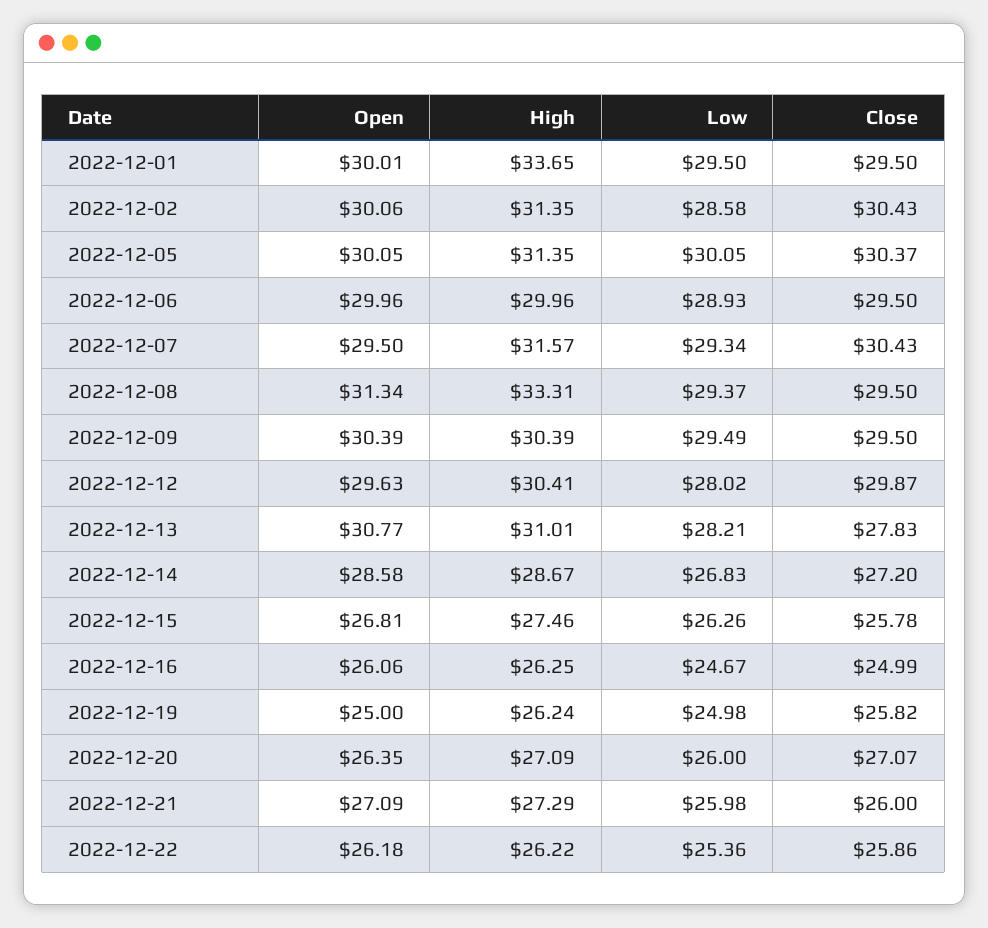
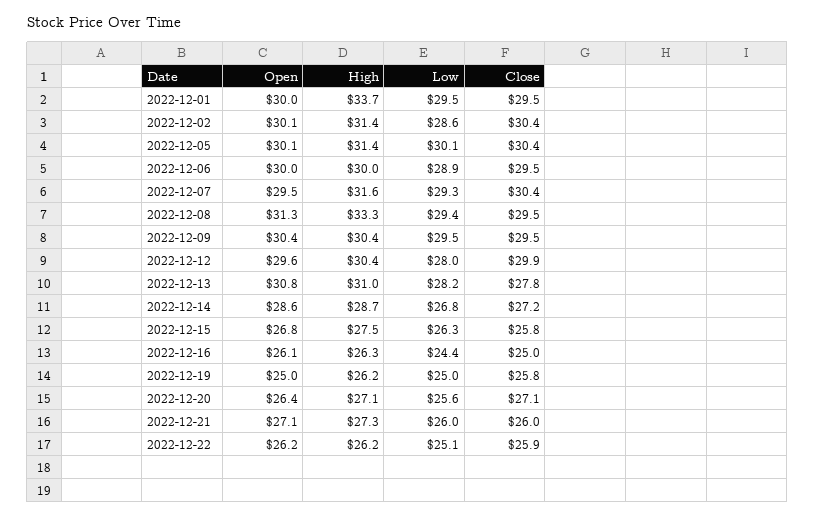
  {
    "Open": {
      "2022-12-01": 30.01,
      "2022-12-02": 30.06,
      "2022-12-05": 30.05,
      "2022-12-06": 29.96,
      "2022-12-07": 29.5,
      "2022-12-08": 31.34,
      "2022-12-09": 30.39,
      "2022-12-12": 29.63,
      "2022-12-13": 30.77,
      "2022-12-14": 28.58,
      "2022-12-15": 26.81,
      "2022-12-16": 26.06,
      "2022-12-19": 25,
      "2022-12-20": 26.35,
      "2022-12-21": 27.09,
      "2022-12-22": 26.18
    },
    "High": {
      "2022-12-01": 33.65,
      "2022-12-02": 31.35,
      "2022-12-05": 31.35,
      "2022-12-06": 29.96,
      "2022-12-07": 31.57,
      "2022-12-08": 33.31,
      "2022-12-09": 30.39,
      "2022-12-12": 30.41,
      "2022-12-13": 31.01,
      "2022-12-14": 28.67,
      "2022-12-15": 27.46,
      "2022-12-16": 26.25,
      "2022-12-19": 26.24,
      "2022-12-20": 27.09,
      "2022-12-21": 27.29,
      "2022-12-22": 26.22
    },
    "Low": {
      "2022-12-01": 29.5,
      "2022-12-02": 28.58,
      "2022-12-05": 30.05,
      "2022-12-06": 28.93,
      "2022-12-07": 29.34,
      "2022-12-08": 29.37,
      "2022-12-09": 29.49,
      "2022-12-12": 28.02,
      "2022-12-13": 28.21,
      "2022-12-14": 26.83,
      "2022-12-15": 26.26,
-     "2022-12-16": 24.67,
+     "2022-12-16": 24.4,
      "2022-12-19": 24.98,
-     "2022-12-20": 26,
+     "2022-12-20": 25.6,
      "2022-12-21": 25.98,
-     "2022-12-22": 25.36
+     "2022-12-22": 25.1
    },
    "Close": {
      "2022-12-01": 29.5,
      "2022-12-02": 30.43,
      "2022-12-05": 30.37,
      "2022-12-06": 29.5,
      "2022-12-07": 30.43,
      "2022-12-08": 29.5,
      "2022-12-09": 29.5,
      "2022-12-12": 29.87,
      "2022-12-13": 27.83,
      "2022-12-14": 27.2,
      "2022-12-15": 25.78,
      "2022-12-16": 24.99,
      "2022-12-19": 25.82,
      "2022-12-20": 27.07,
      "2022-12-21": 26,
      "2022-12-22": 25.86
    }
  }

